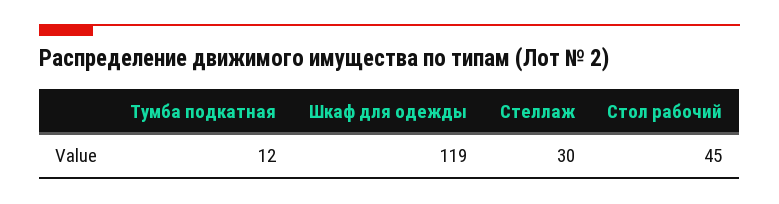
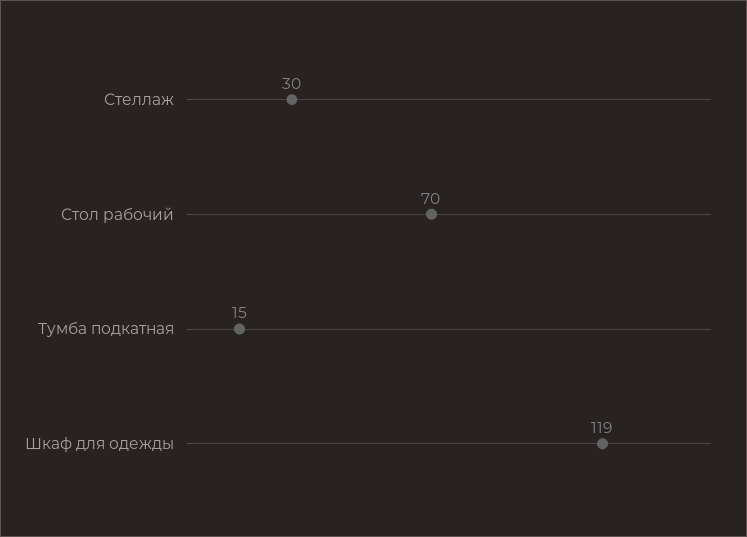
  {
-   "Тумба подкатная": 12,
+   "Тумба подкатная": 15,
    "Шкаф для одежды": 119,
    "Стеллаж": 30,
-   "Стол рабочий": 45
+   "Стол рабочий": 70
  }

